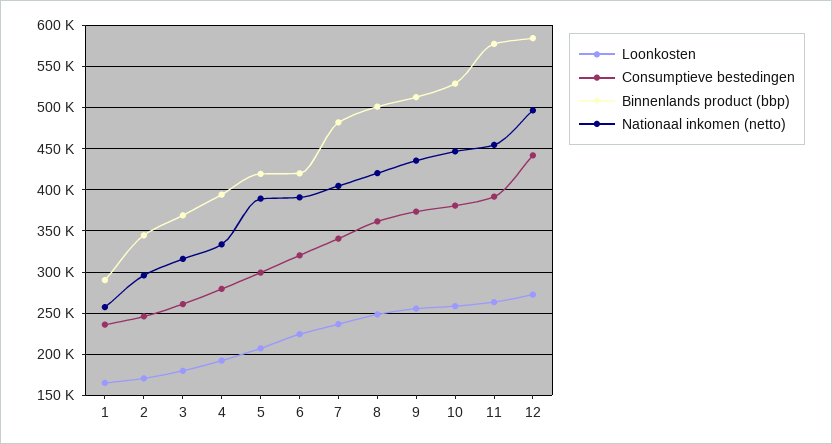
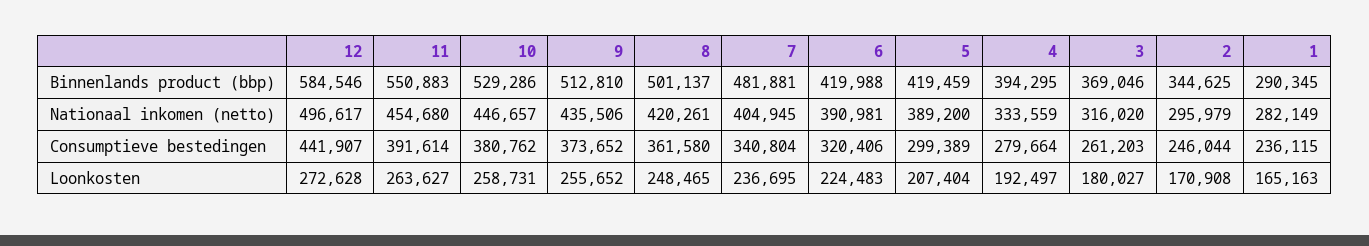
  {
    "Loonkosten": {
      "1": 165163,
      "2": 170908,
      "3": 180027,
      "4": 192497,
      "5": 207404,
      "6": 224483,
      "7": 236695,
      "8": 248465,
      "9": 255652,
      "10": 258731,
      "11": 263627,
      "12": 272628
    },
    "Consumptieve bestedingen": {
      "1": 236115,
      "2": 246044,
      "3": 261203,
      "4": 279664,
      "5": 299389,
      "6": 320406,
      "7": 340804,
      "8": 361580,
      "9": 373652,
      "10": 380762,
      "11": 391614,
      "12": 441907
    },
    "Binnenlands product (bbp)": {
      "1": 290345,
      "2": 344625,
      "3": 369046,
      "4": 394295,
      "5": 419459,
      "6": 419988,
      "7": 481881,
      "8": 501137,
      "9": 512810,
      "10": 529286,
-     "11": 580000,
+     "11": 550883,
      "12": 584546
    },
    "Nationaal inkomen (netto)": {
-     "1": 260000,
+     "1": 282149,
      "2": 295979,
      "3": 316020,
      "4": 333559,
      "5": 389200,
      "6": 390981,
      "7": 404945,
      "8": 420261,
      "9": 435506,
      "10": 446657,
      "11": 454680,
      "12": 496617
    }
  }

